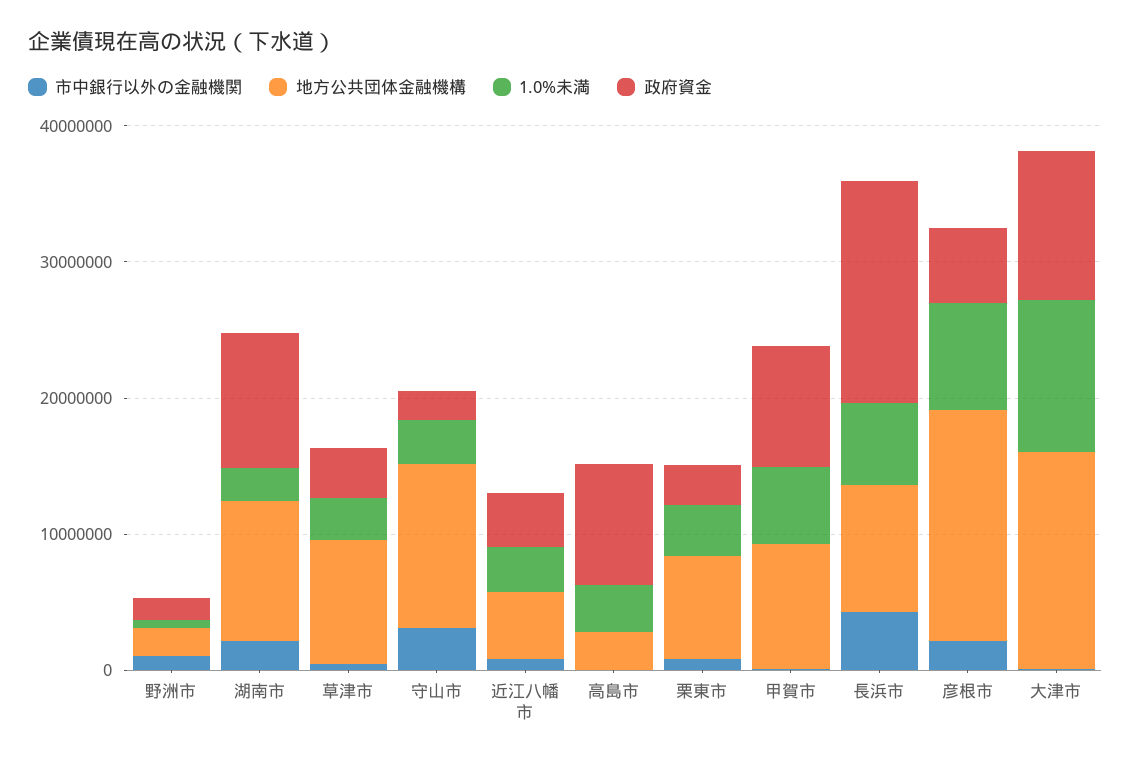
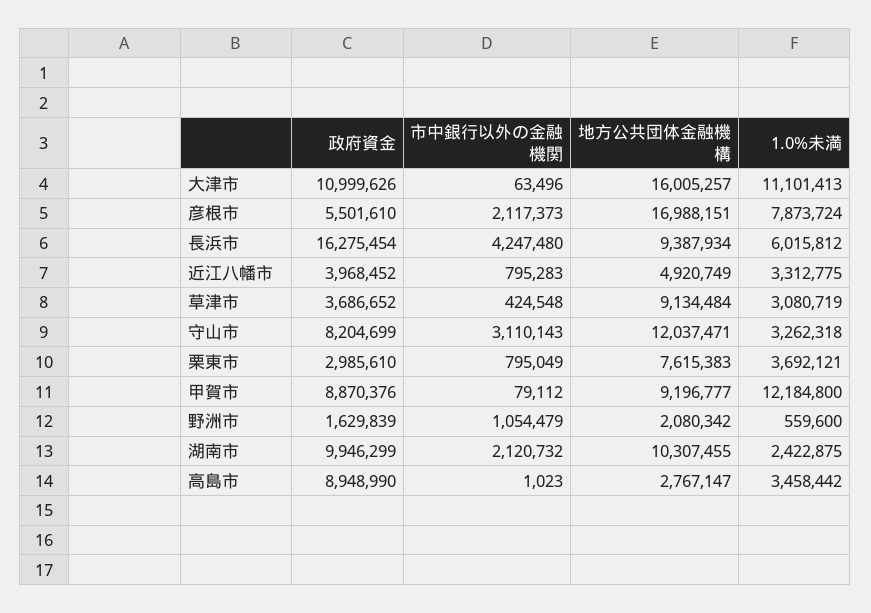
  {
    "市中銀行以外の金融機関": {
      "野洲市": 1054479,
      "湖南市": 2120732,
      "草津市": 424548,
      "守山市": 3110143,
      "近江八幡市": 795283,
      "高島市": 1023,
      "栗東市": 795049,
      "甲賀市": 79112,
      "長浜市": 4247480,
      "彦根市": 2117373,
      "大津市": 63496
    },
    "地方公共団体金融機構": {
      "野洲市": 2080342,
      "湖南市": 10307455,
      "草津市": 9134484,
      "守山市": 12037471,
      "近江八幡市": 4920749,
      "高島市": 2767147,
      "栗東市": 7615383,
      "甲賀市": 9196777,
      "長浜市": 9387934,
      "彦根市": 16988151,
      "大津市": 16005257
    },
    "1.0%未満": {
      "野洲市": 559600,
      "湖南市": 2422875,
      "草津市": 3080719,
      "守山市": 3262318,
      "近江八幡市": 3312775,
      "高島市": 3458442,
      "栗東市": 3692121,
-     "甲賀市": 6000000,
+     "甲賀市": 12184800,
      "長浜市": 6015812,
      "彦根市": 7873724,
      "大津市": 11101413
    },
    "政府資金": {
      "野洲市": 1629839,
      "湖南市": 9946299,
      "草津市": 3686652,
-     "守山市": 2000000,
+     "守山市": 8204699,
      "近江八幡市": 3968452,
      "高島市": 8948990,
      "栗東市": 2985610,
      "甲賀市": 8870376,
      "長浜市": 16275454,
      "彦根市": 5501610,
      "大津市": 10999626
    }
  }

